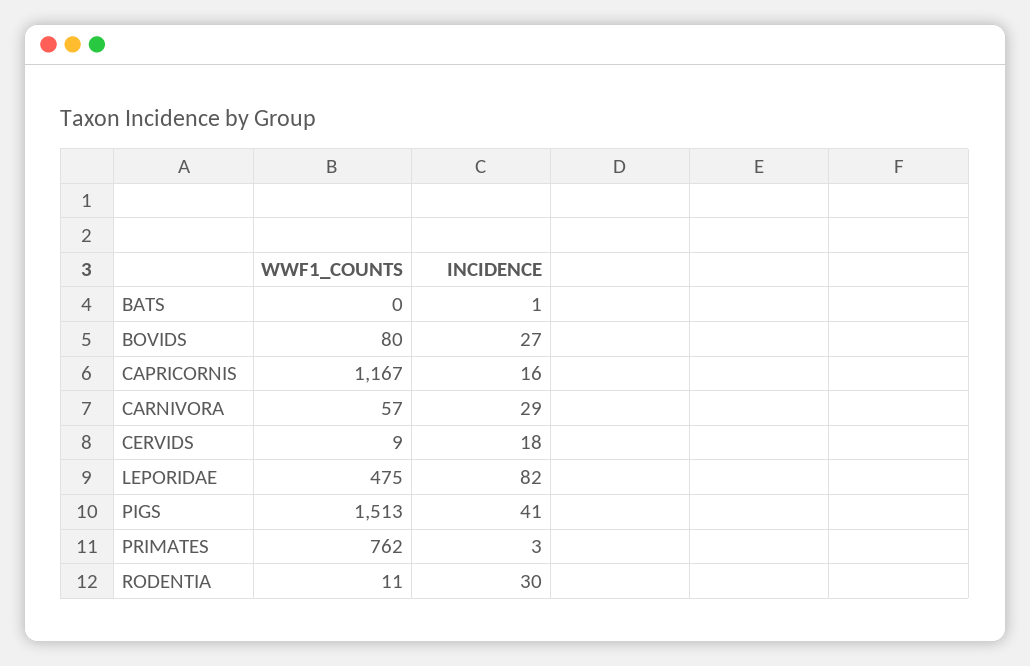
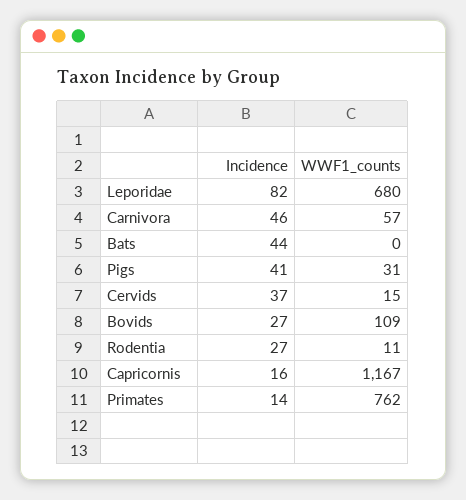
  {
    "WWF1_COUNTS": {
      "BATS": 0,
-     "BOVIDS": 80,
+     "BOVIDS": 109,
      "CAPRICORNIS": 1167,
      "CARNIVORA": 57,
-     "CERVIDS": 9,
+     "CERVIDS": 15,
-     "LEPORIDAE": 475,
+     "LEPORIDAE": 680,
-     "PIGS": 1513,
+     "PIGS": 31,
      "PRIMATES": 762,
      "RODENTIA": 11
    },
    "INCIDENCE": {
-     "BATS": 1,
+     "BATS": 44,
      "BOVIDS": 27,
      "CAPRICORNIS": 16,
-     "CARNIVORA": 29,
+     "CARNIVORA": 46,
-     "CERVIDS": 18,
+     "CERVIDS": 37,
      "LEPORIDAE": 82,
      "PIGS": 41,
-     "PRIMATES": 3,
+     "PRIMATES": 14,
-     "RODENTIA": 30
+     "RODENTIA": 27
    }
  }

